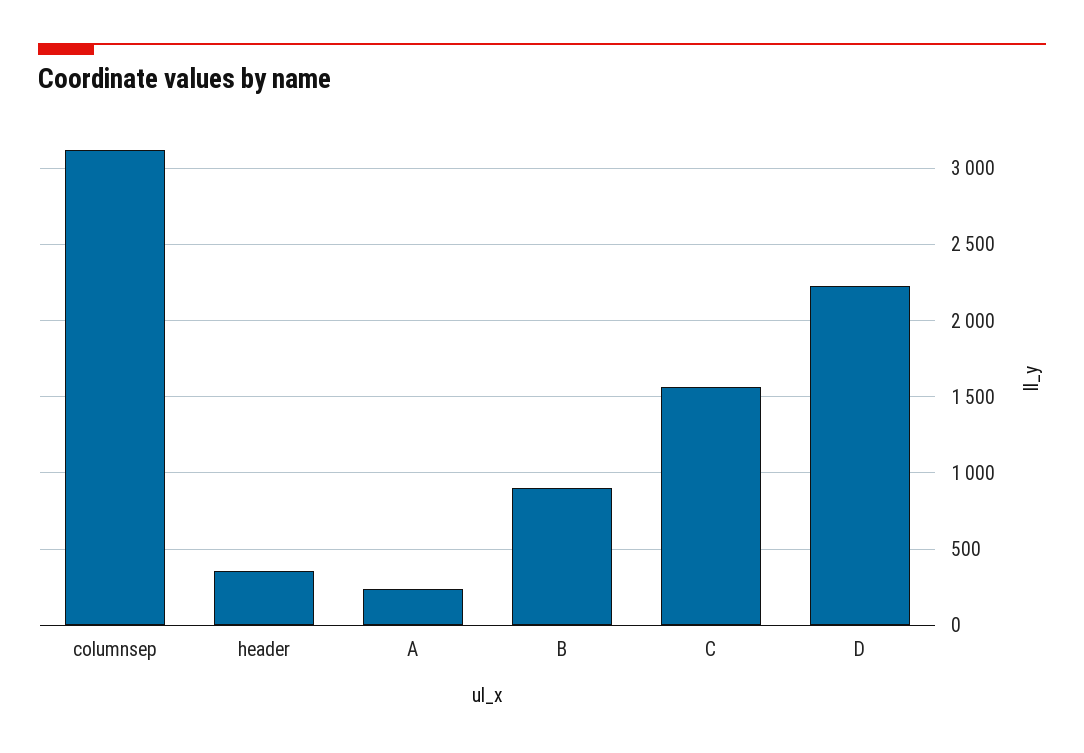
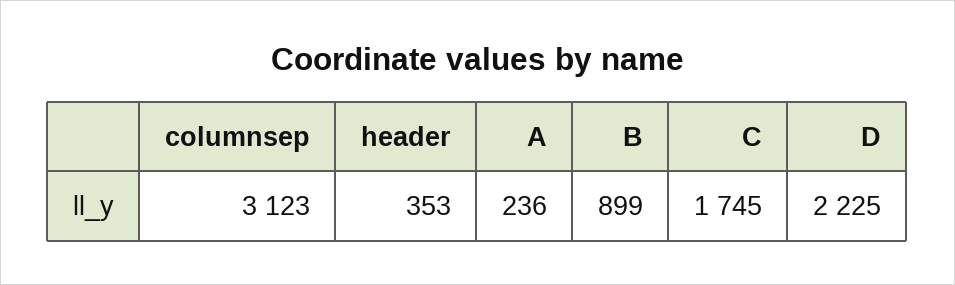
  {
    "columnsep": 3123,
    "header": 353,
    "A": 236,
    "B": 899,
-   "C": 1550,
+   "C": 1745,
    "D": 2225
  }

